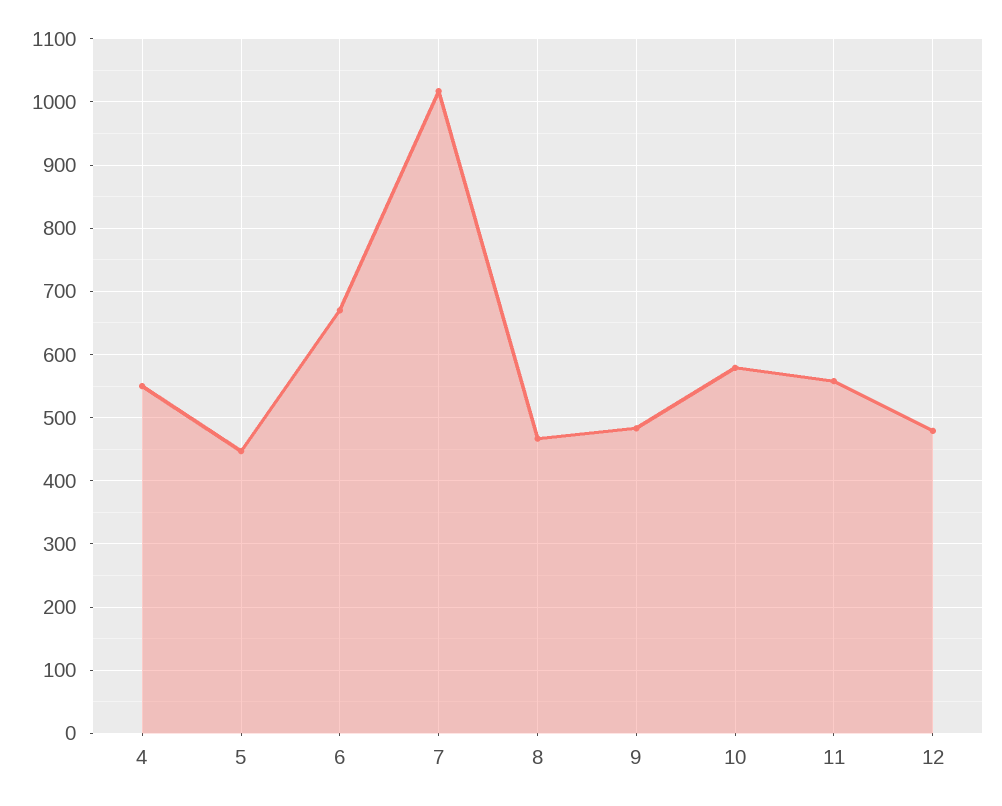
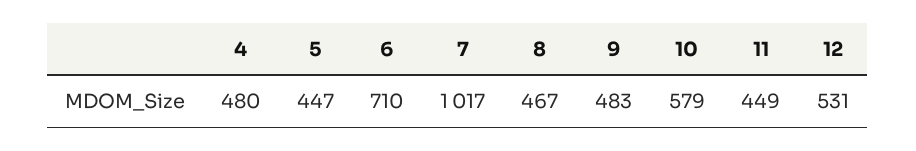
  {
-   "4": 550,
+   "4": 480,
    "5": 447,
-   "6": 670,
+   "6": 710,
    "7": 1017,
    "8": 467,
    "9": 483,
    "10": 579,
-   "11": 560,
+   "11": 449,
-   "12": 480
+   "12": 531
  }

